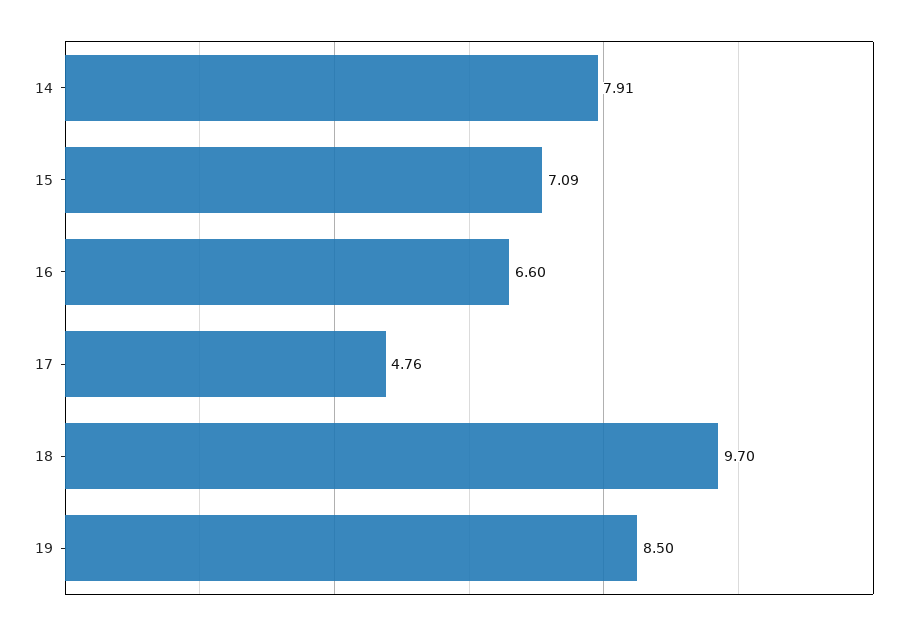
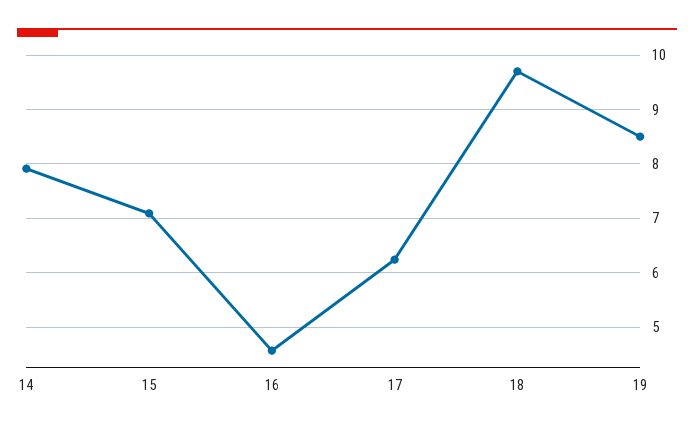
  {
    "14": 7.91,
    "15": 7.09,
-   "16": 6.6,
+   "16": 4.6,
-   "17": 4.76,
+   "17": 6.2,
    "18": 9.7,
    "19": 8.5
  }

